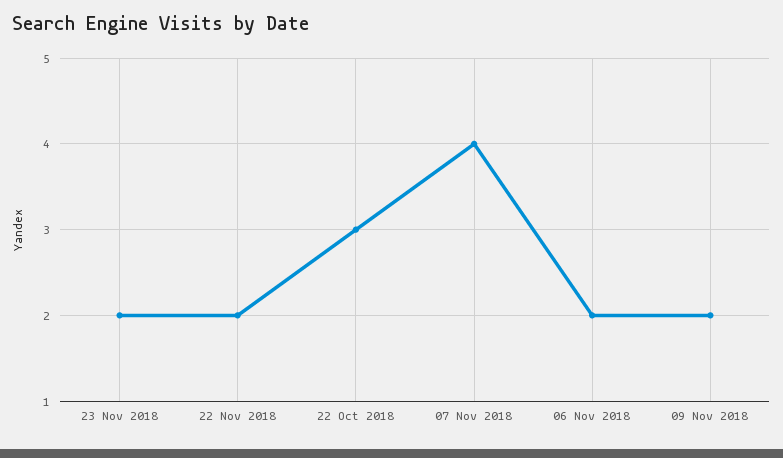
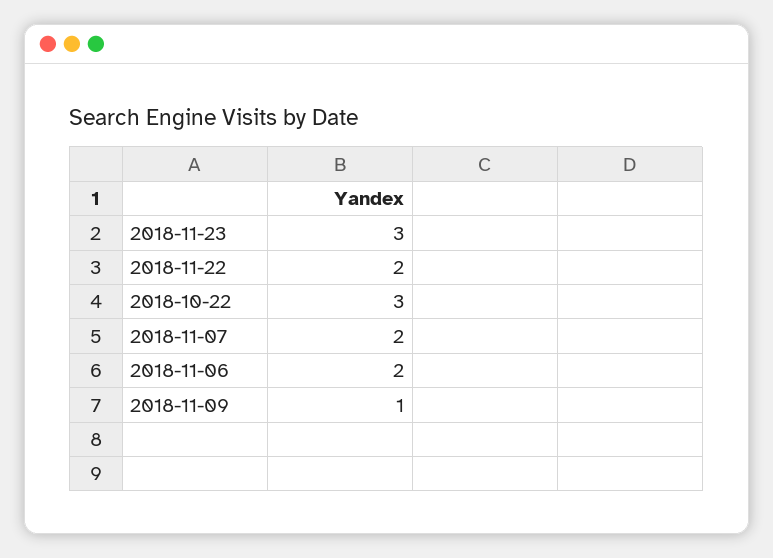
  {
-   "23 Nov 2018": 2,
+   "23 Nov 2018": 3,
    "22 Nov 2018": 2,
    "22 Oct 2018": 3,
-   "07 Nov 2018": 4,
+   "07 Nov 2018": 2,
    "06 Nov 2018": 2,
-   "09 Nov 2018": 2
+   "09 Nov 2018": 1
  }

